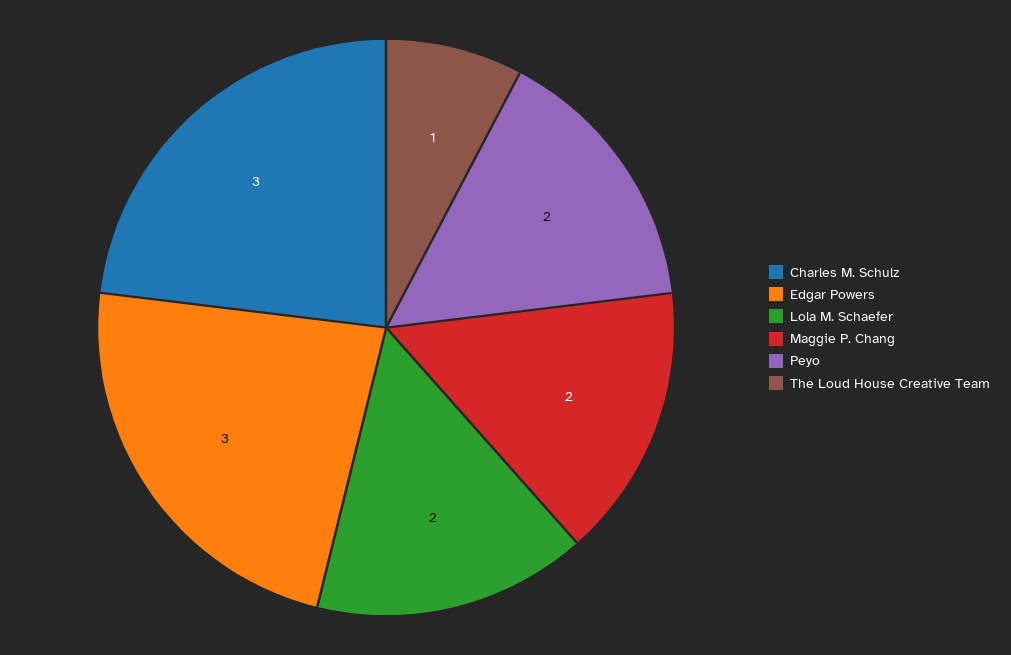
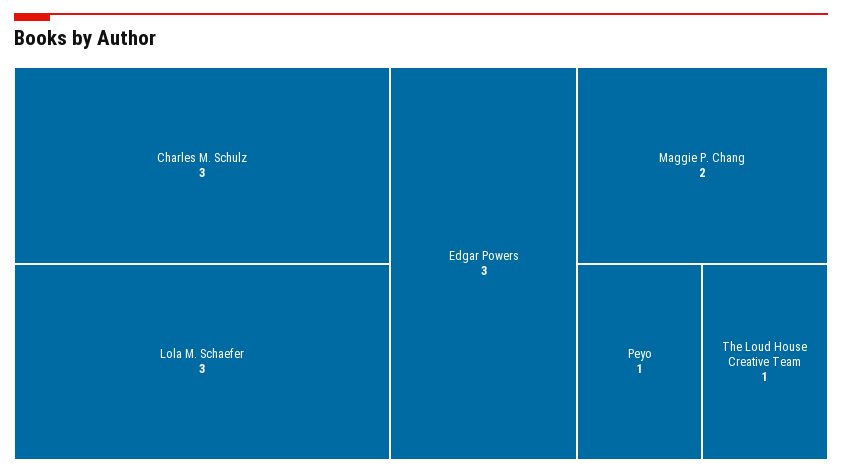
  {
    "Charles M. Schulz": 3,
    "Edgar Powers": 3,
-   "Lola M. Schaefer": 2,
+   "Lola M. Schaefer": 3,
    "Maggie P. Chang": 2,
-   "Peyo": 2,
+   "Peyo": 1,
    "The Loud House Creative Team": 1
  }

